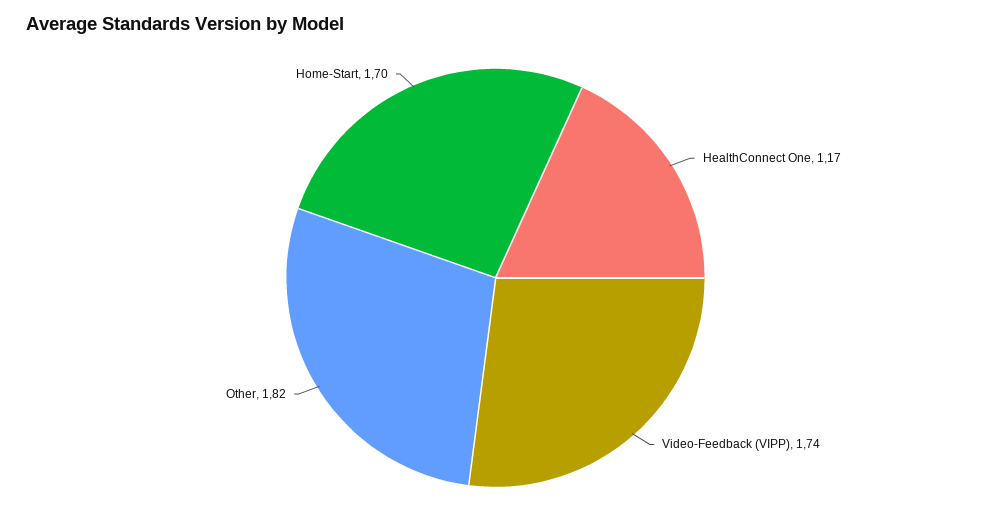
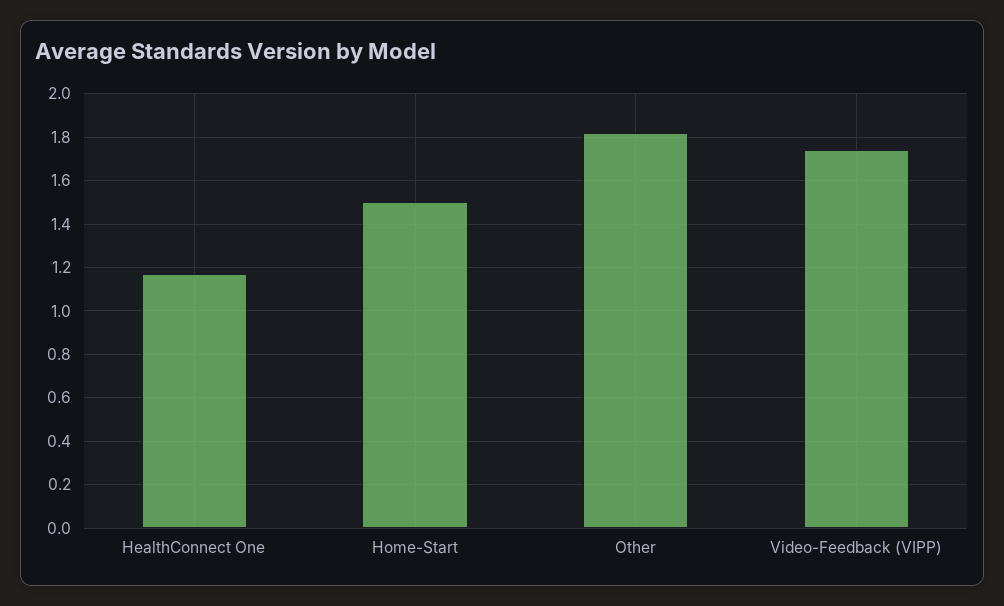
  {
    "HealthConnect One": 1.17,
    "Video-Feedback (VIPP)": 1.74,
    "Other": 1.82,
-   "Home-Start": 1.7
+   "Home-Start": 1.5
  }

